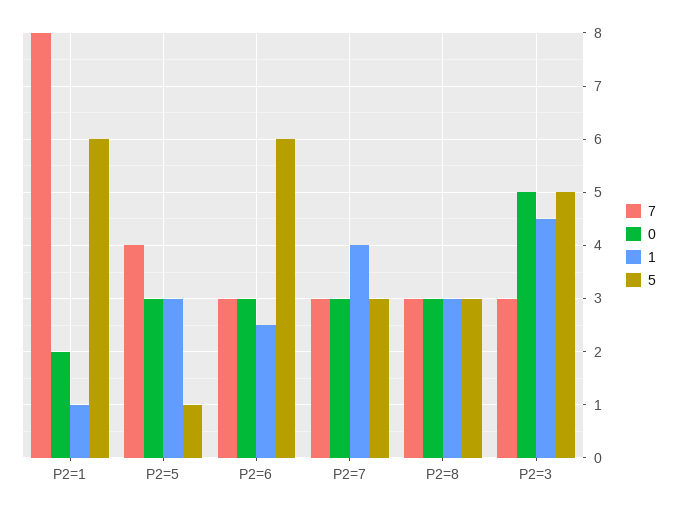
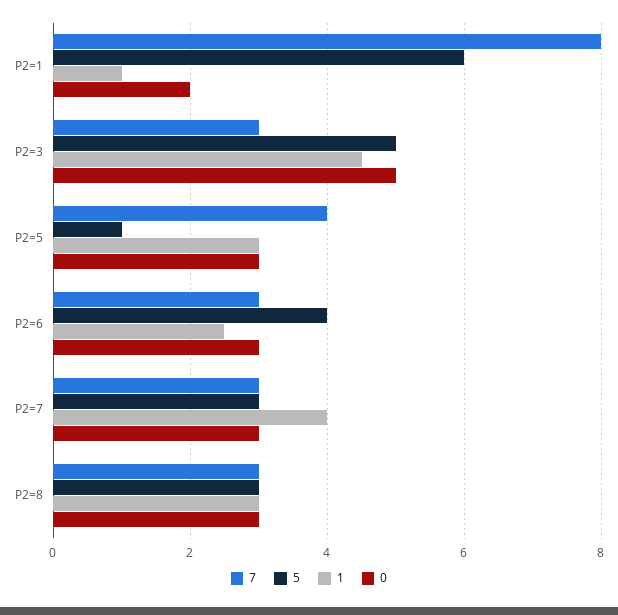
  {
    "7": {
      "P2=1": 8,
      "P2=5": 4,
      "P2=6": 3,
      "P2=7": 3,
      "P2=8": 3,
      "P2=3": 3
    },
    "0": {
      "P2=1": 2,
      "P2=5": 3,
      "P2=6": 3,
      "P2=7": 3,
      "P2=8": 3,
      "P2=3": 5
    },
    "1": {
      "P2=1": 1,
      "P2=5": 3,
      "P2=6": 2.5,
      "P2=7": 4,
      "P2=8": 3,
      "P2=3": 4.5
    },
    "5": {
      "P2=1": 6,
      "P2=5": 1,
-     "P2=6": 6,
+     "P2=6": 4,
      "P2=7": 3,
      "P2=8": 3,
      "P2=3": 5
    }
  }

